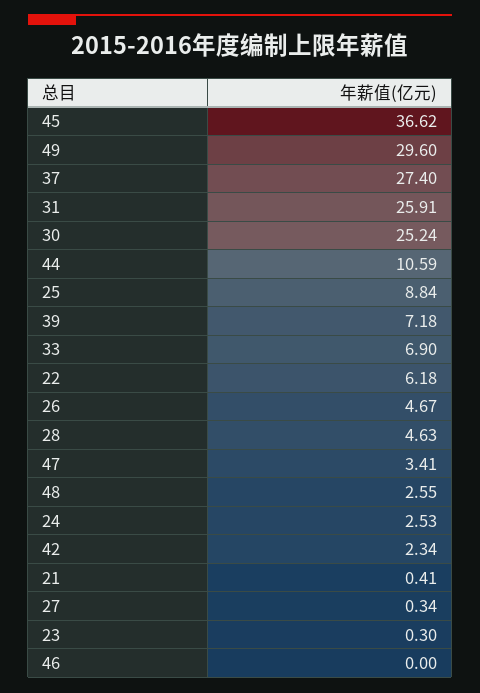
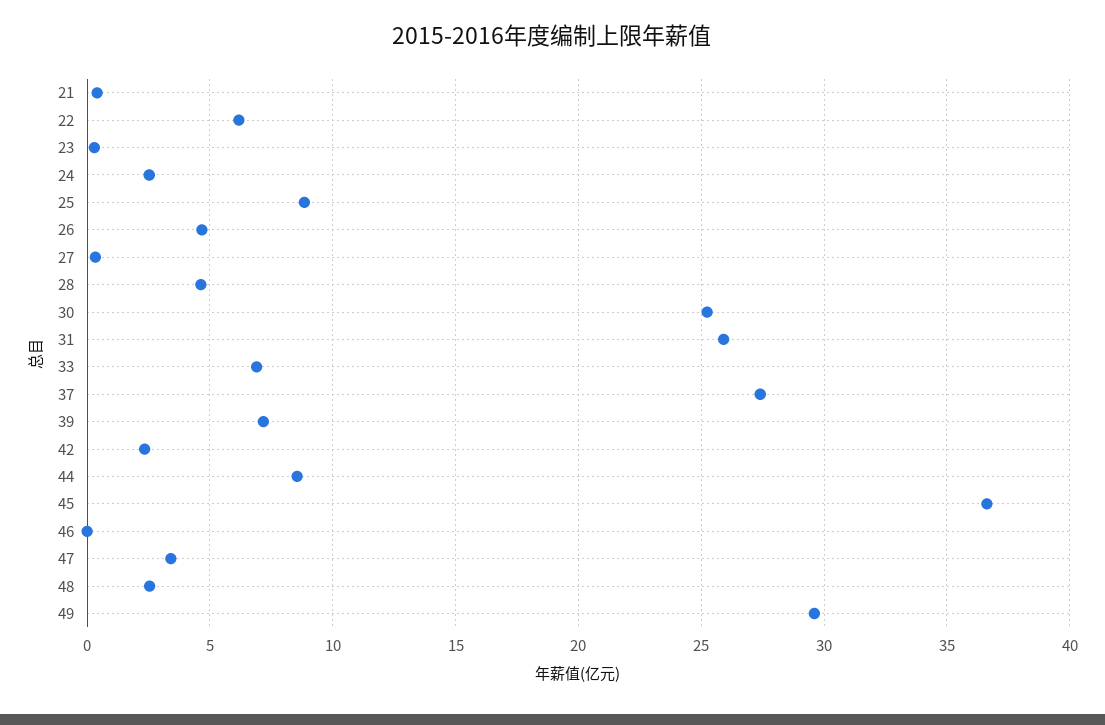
  {
    "45": 36.62,
    "49": 29.6,
    "37": 27.4,
    "31": 25.91,
    "30": 25.24,
-   "44": 10.59,
+   "44": 8.5,
    "25": 8.84,
    "39": 7.18,
    "33": 6.9,
    "22": 6.18,
    "26": 4.67,
    "28": 4.63,
    "47": 3.41,
    "48": 2.55,
    "24": 2.53,
    "42": 2.34,
    "21": 0.41,
    "27": 0.34,
    "23": 0.3,
    "46": 0
  }

